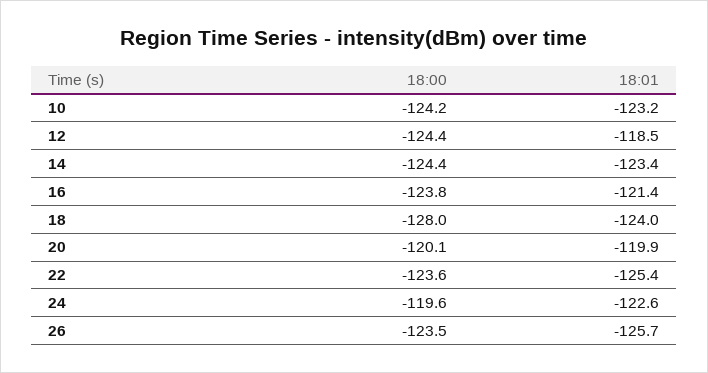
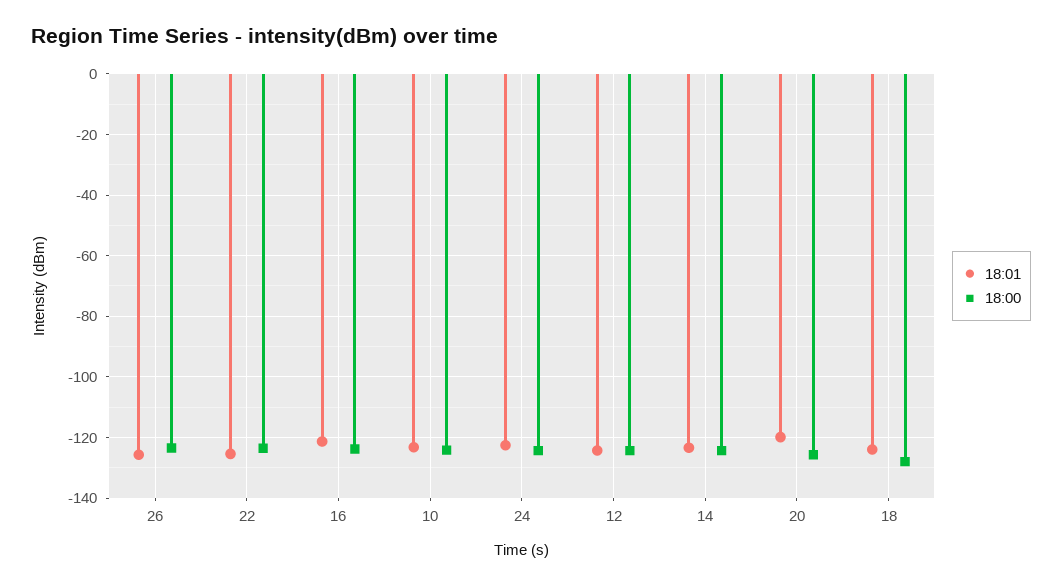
  {
    "18:00": {
      "10": -124.2,
      "12": -124.4,
      "14": -124.4,
      "16": -123.8,
      "18": -128,
-     "20": -120.1,
+     "20": -126,
      "22": -123.6,
-     "24": -119.6,
+     "24": -124,
      "26": -123.5
    },
    "18:01": {
      "10": -123.2,
-     "12": -118.5,
+     "12": -124,
      "14": -123.4,
      "16": -121.4,
      "18": -124,
      "20": -119.9,
      "22": -125.4,
      "24": -122.6,
      "26": -125.7
    }
  }

